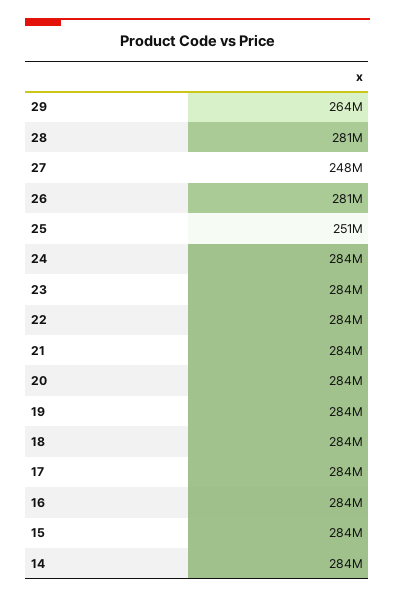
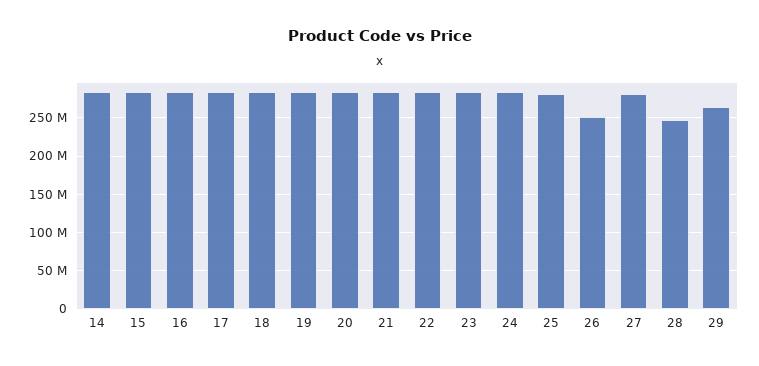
  {
    "29": 264000000,
-   "28": 281000000,
+   "28": 250000000,
-   "27": 248000000,
+   "27": 280000000,
-   "26": 281000000,
+   "26": 250000000,
-   "25": 251000000,
+   "25": 280000000,
    "24": 284000000,
    "23": 284000000,
    "22": 284000000,
    "21": 284000000,
    "20": 284000000,
    "19": 284000000,
    "18": 284000000,
    "17": 284000000,
    "16": 284000000,
    "15": 284000000,
    "14": 284000000
  }

